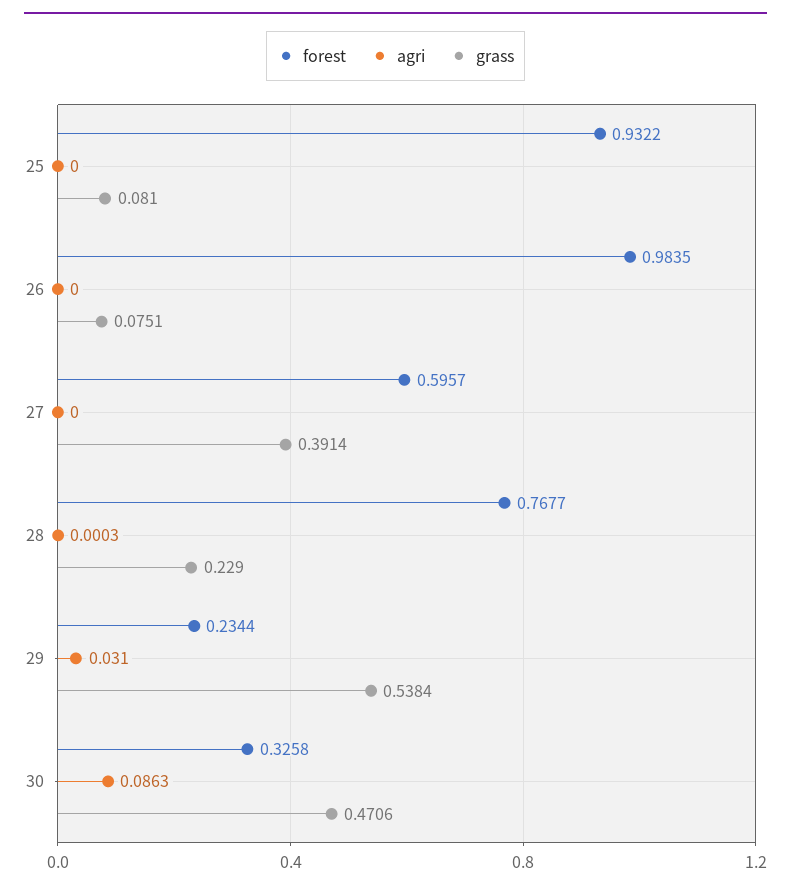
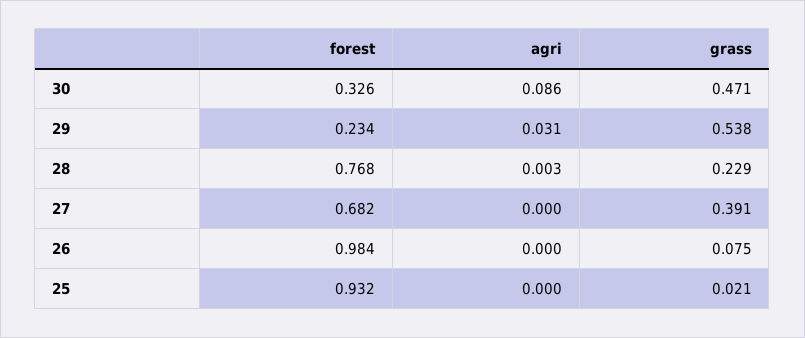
  {
    "forest": {
      "25": 0.9322,
      "26": 0.9835,
-     "27": 0.5957,
+     "27": 0.682,
      "28": 0.7677,
      "29": 0.2344,
      "30": 0.3258
    },
    "agri": {
      "25": 0,
      "26": 0,
      "27": 0,
-     "28": 0.0003,
+     "28": 0.003,
      "29": 0.031,
      "30": 0.0863
    },
    "grass": {
-     "25": 0.081,
+     "25": 0.021,
      "26": 0.0751,
      "27": 0.3914,
      "28": 0.229,
      "29": 0.5384,
      "30": 0.4706
    }
  }

